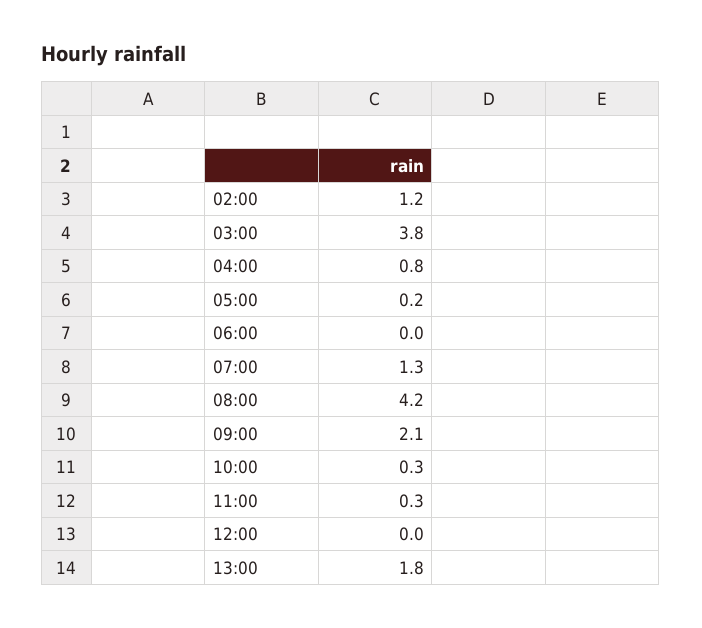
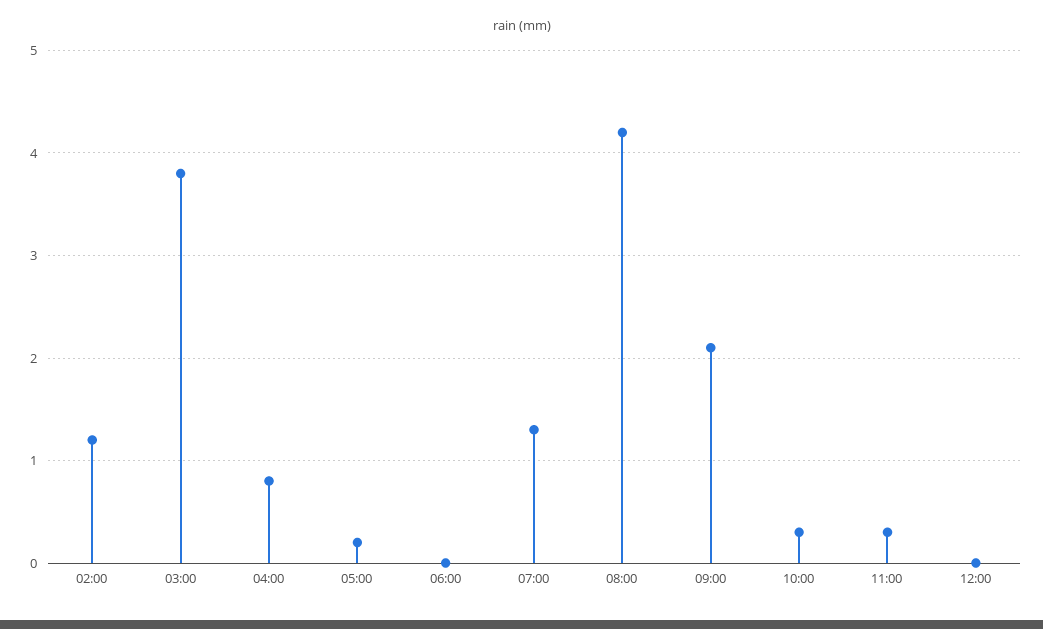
  {
    "02:00": 1.2,
    "03:00": 3.8,
    "04:00": 0.8,
    "05:00": 0.2,
    "06:00": 0,
    "07:00": 1.3,
    "08:00": 4.2,
    "09:00": 2.1,
    "10:00": 0.3,
    "11:00": 0.3,
-   "12:00": 0,
+   "12:00": 0
-   "13:00": 1.8
  }

